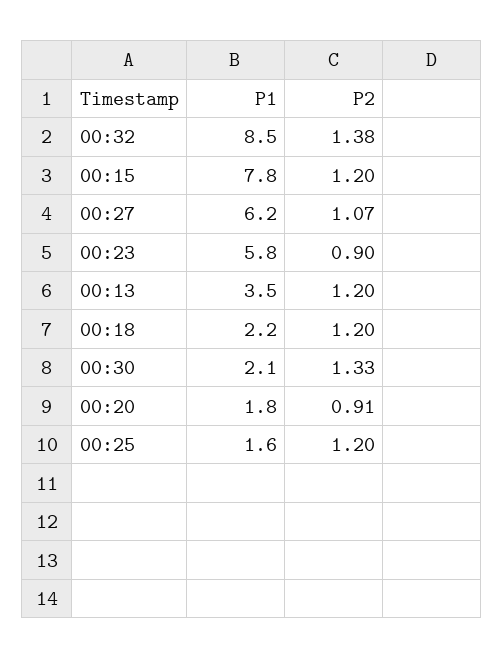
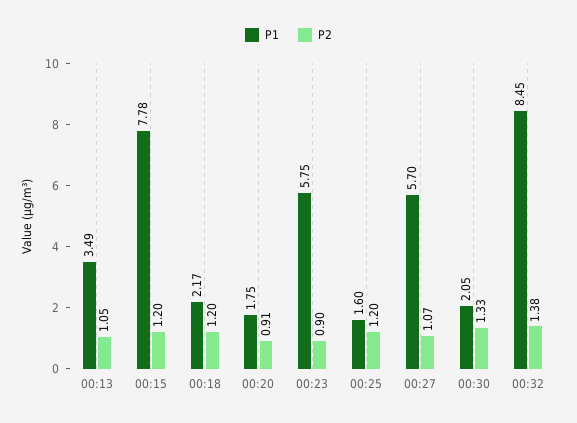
  {
    "P1": {
      "00:32": 8.45,
      "00:15": 7.78,
-     "00:27": 6.2,
+     "00:27": 5.7,
      "00:23": 5.75,
      "00:13": 3.49,
      "00:18": 2.17,
      "00:30": 2.05,
      "00:20": 1.75,
      "00:25": 1.6
    },
    "P2": {
      "00:32": 1.38,
      "00:15": 1.2,
      "00:27": 1.07,
      "00:23": 0.9,
-     "00:13": 1.2,
+     "00:13": 1.05,
      "00:18": 1.2,
      "00:30": 1.33,
      "00:20": 0.91,
      "00:25": 1.2
    }
  }

